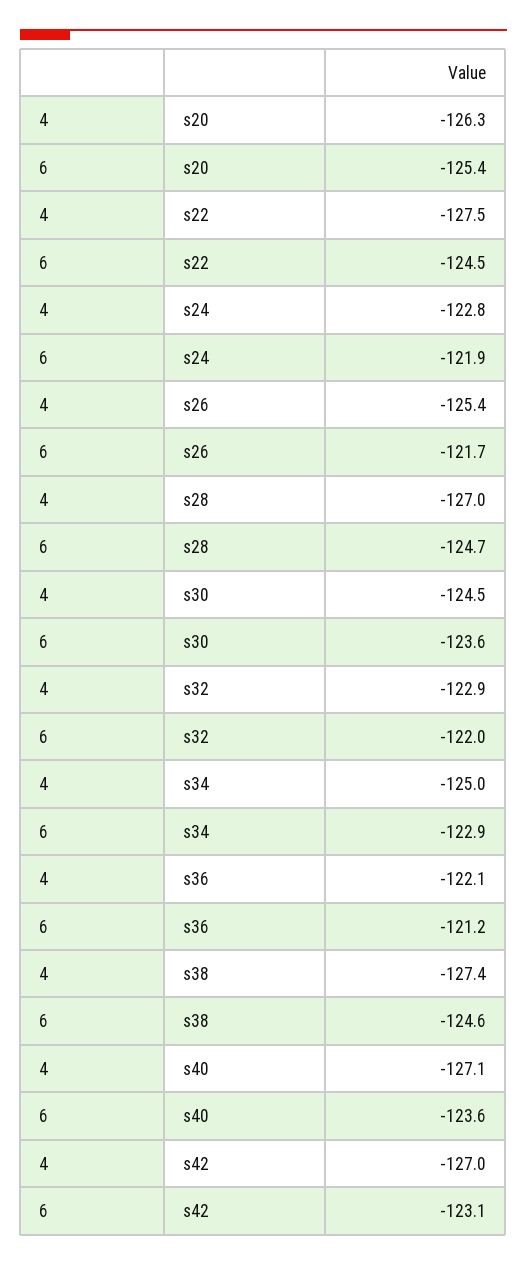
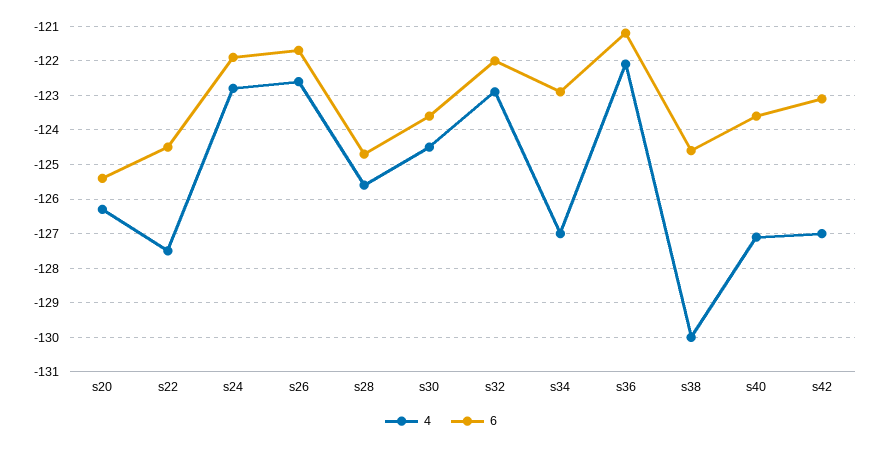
  {
    "4": {
      "s20": -126.3,
      "s22": -127.5,
      "s24": -122.8,
-     "s26": -125.4,
+     "s26": -122.5,
-     "s28": -127,
+     "s28": -125.5,
      "s30": -124.5,
      "s32": -122.9,
-     "s34": -125,
+     "s34": -127,
      "s36": -122.1,
-     "s38": -127.4,
+     "s38": -130,
      "s40": -127.1,
      "s42": -127
    },
    "6": {
      "s20": -125.4,
      "s22": -124.5,
      "s24": -121.9,
      "s26": -121.7,
      "s28": -124.7,
      "s30": -123.6,
      "s32": -122,
      "s34": -122.9,
      "s36": -121.2,
      "s38": -124.6,
      "s40": -123.6,
      "s42": -123.1
    }
  }

